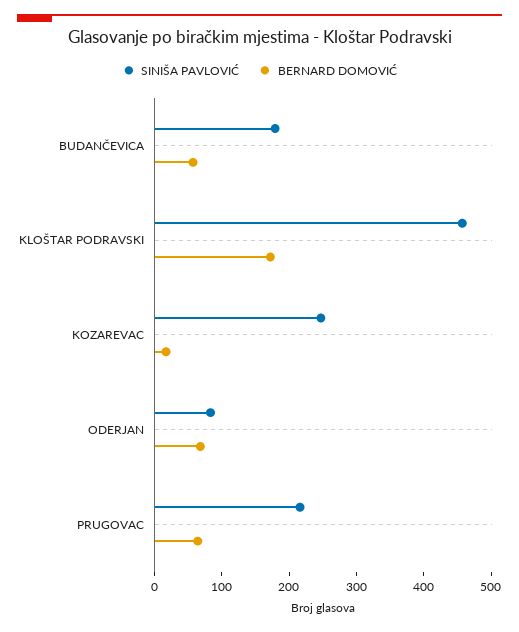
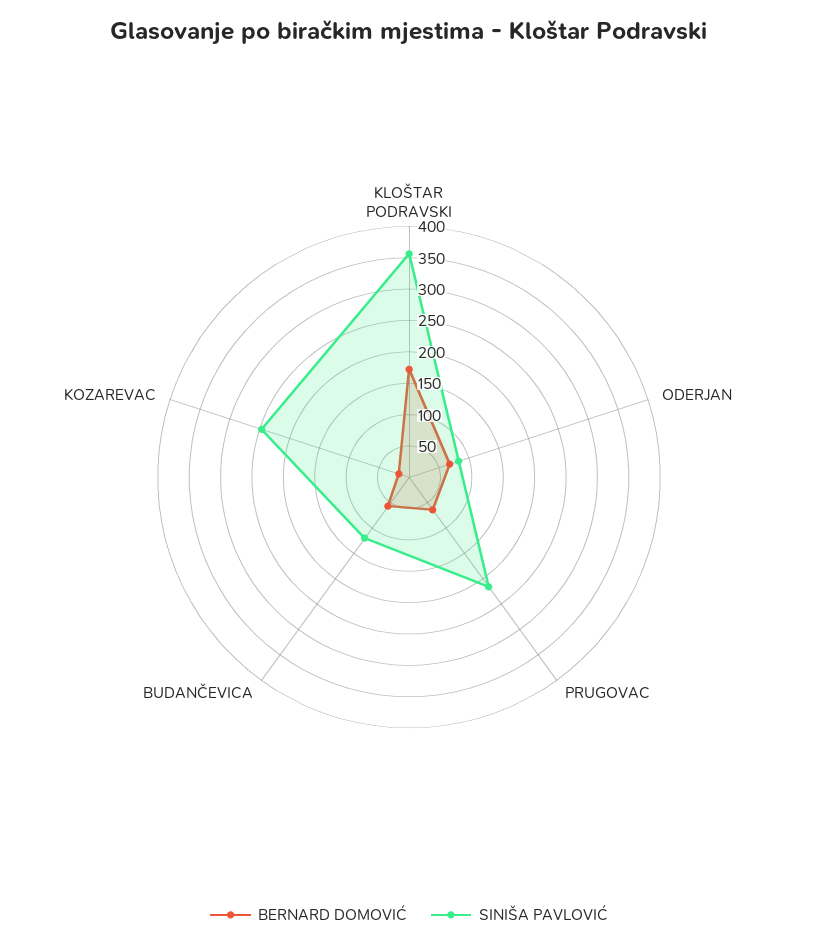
  {
    "SINIŠA PAVLOVIĆ": {
-     "BUDANČEVICA": 180,
+     "BUDANČEVICA": 125,
-     "KLOŠTAR PODRAVSKI": 460,
+     "KLOŠTAR PODRAVSKI": 350,
      "KOZAREVAC": 240,
      "ODERJAN": 80,
      "PRUGOVAC": 220
    },
    "BERNARD DOMOVIĆ": {
      "BUDANČEVICA": 60,
      "KLOŠTAR PODRAVSKI": 180,
      "KOZAREVAC": 20,
      "ODERJAN": 60,
      "PRUGOVAC": 60
    }
  }

